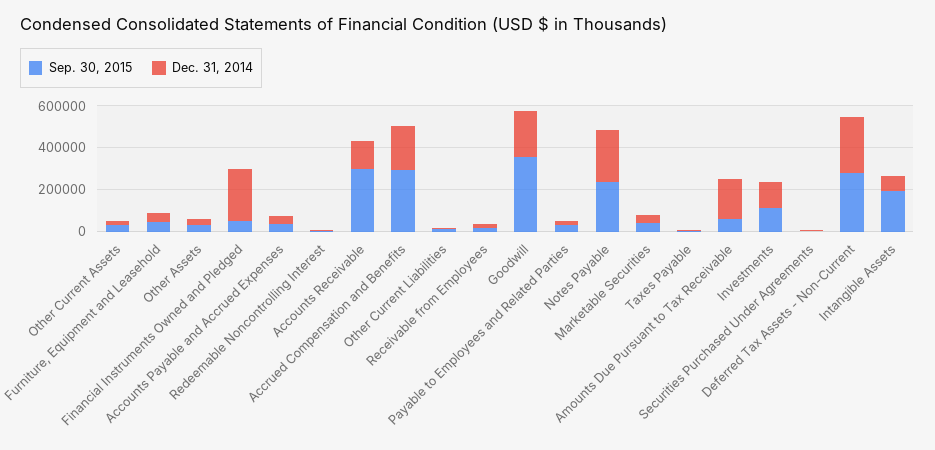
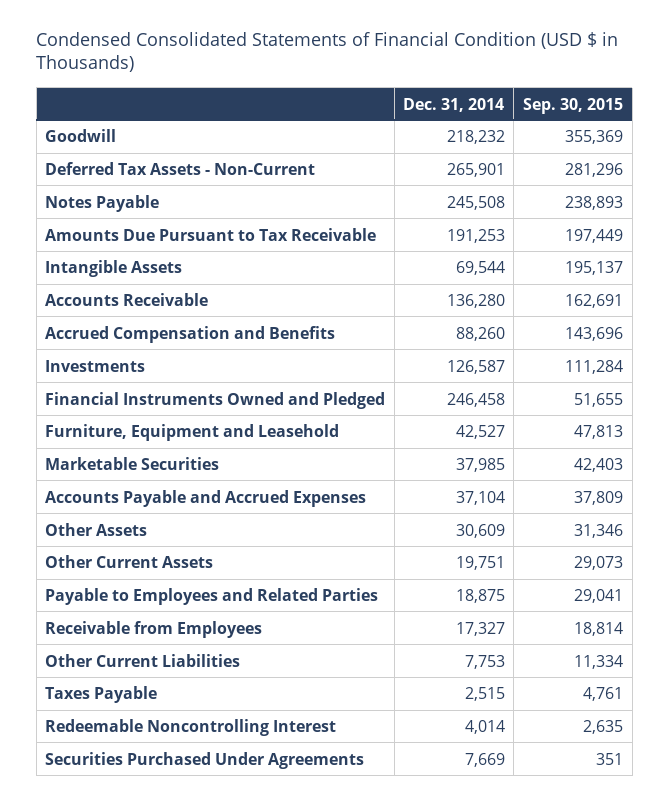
  {
    "Sep. 30, 2015": {
      "Other Current Assets": 29073,
      "Furniture, Equipment and Leasehold": 47813,
      "Other Assets": 31346,
      "Financial Instruments Owned and Pledged": 51655,
      "Accounts Payable and Accrued Expenses": 37809,
      "Redeemable Noncontrolling Interest": 2635,
-     "Accounts Receivable": 300000,
+     "Accounts Receivable": 162691,
-     "Accrued Compensation and Benefits": 300000,
+     "Accrued Compensation and Benefits": 143696,
      "Other Current Liabilities": 11334,
      "Receivable from Employees": 18814,
      "Goodwill": 355369,
      "Payable to Employees and Related Parties": 29041,
      "Notes Payable": 238893,
      "Marketable Securities": 42403,
      "Taxes Payable": 4761,
-     "Amounts Due Pursuant to Tax Receivable": 50000,
+     "Amounts Due Pursuant to Tax Receivable": 197449,
      "Investments": 111284,
      "Securities Purchased Under Agreements": 351,
      "Deferred Tax Assets - Non-Current": 281296,
      "Intangible Assets": 195137
    },
    "Dec. 31, 2014": {
      "Other Current Assets": 19751,
      "Furniture, Equipment and Leasehold": 42527,
      "Other Assets": 30609,
      "Financial Instruments Owned and Pledged": 246458,
      "Accounts Payable and Accrued Expenses": 37104,
      "Redeemable Noncontrolling Interest": 4014,
      "Accounts Receivable": 136280,
-     "Accrued Compensation and Benefits": 200000,
+     "Accrued Compensation and Benefits": 88260,
      "Other Current Liabilities": 7753,
      "Receivable from Employees": 17327,
      "Goodwill": 218232,
      "Payable to Employees and Related Parties": 18875,
      "Notes Payable": 245508,
      "Marketable Securities": 37985,
      "Taxes Payable": 2515,
      "Amounts Due Pursuant to Tax Receivable": 191253,
      "Investments": 126587,
      "Securities Purchased Under Agreements": 7669,
      "Deferred Tax Assets - Non-Current": 265901,
      "Intangible Assets": 69544
    }
  }

